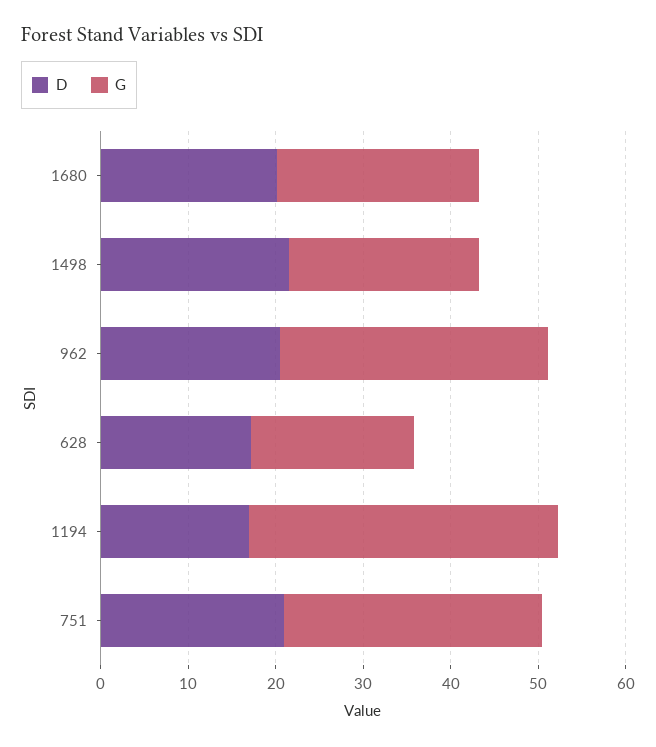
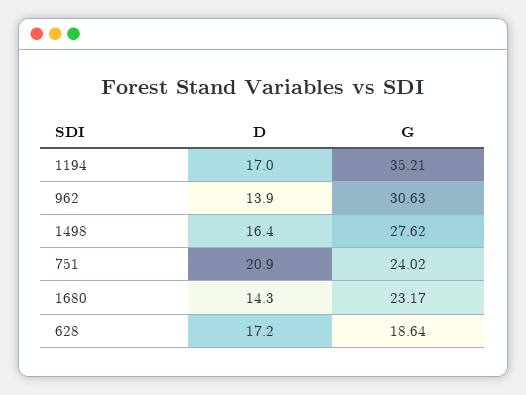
  {
    "D": {
-     "1680": 20,
+     "1680": 14.3,
-     "1498": 22,
+     "1498": 16.4,
-     "962": 20,
+     "962": 13.9,
      "628": 17.2,
      "1194": 17,
      "751": 20.9
    },
    "G": {
      "1680": 23.17,
-     "1498": 22,
+     "1498": 27.62,
      "962": 30.63,
      "628": 18.64,
      "1194": 35.21,
-     "751": 30
+     "751": 24.02
    }
  }

